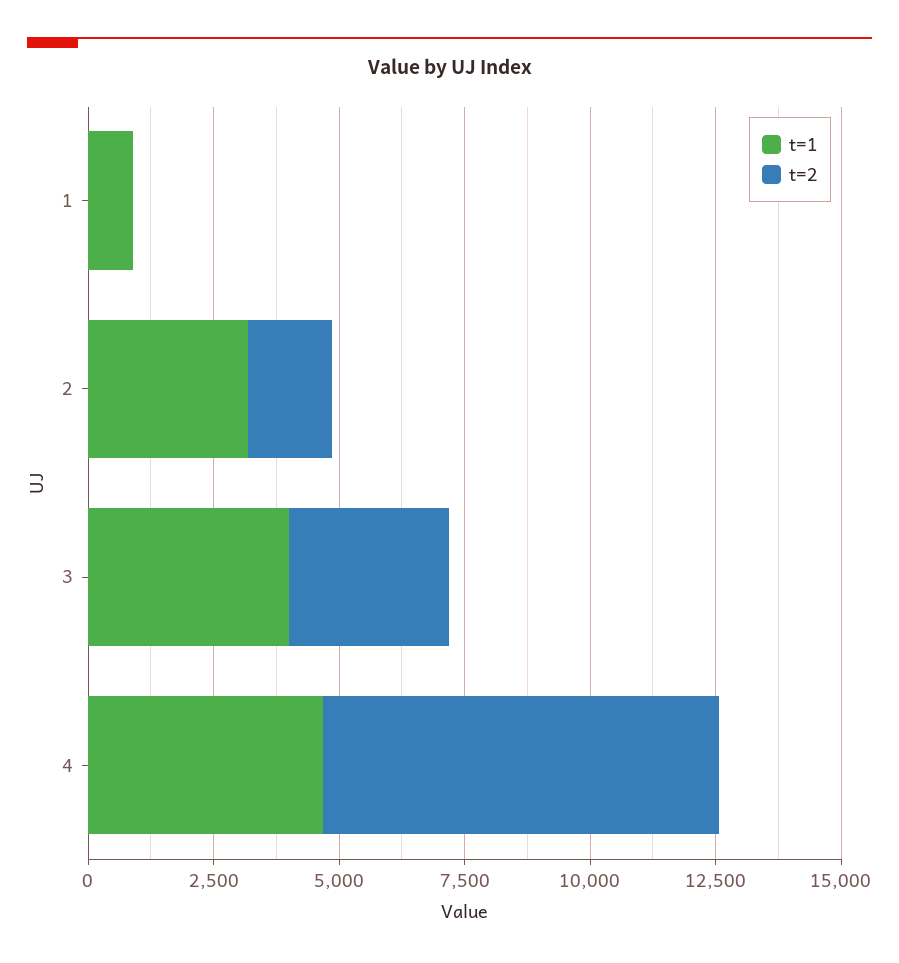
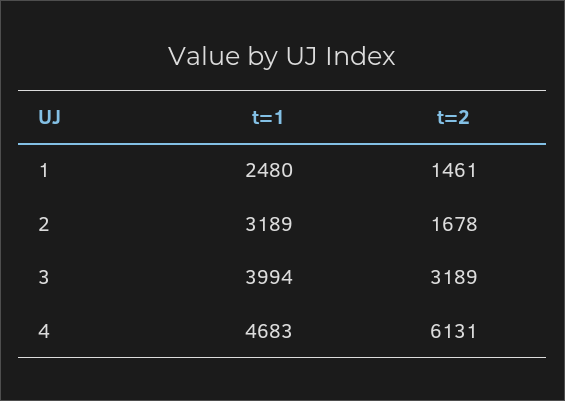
  {
    "t=1": {
-     "1": 1000,
+     "1": 2480,
      "2": 3189,
      "3": 3994,
      "4": 4683
    },
    "t=2": {
-     "1": 0,
+     "1": 1461,
      "2": 1678,
      "3": 3189,
-     "4": 8000
+     "4": 6131
    }
  }

